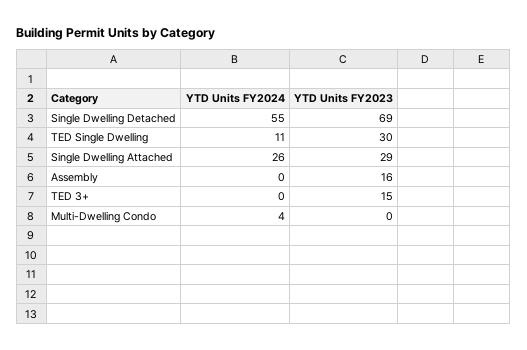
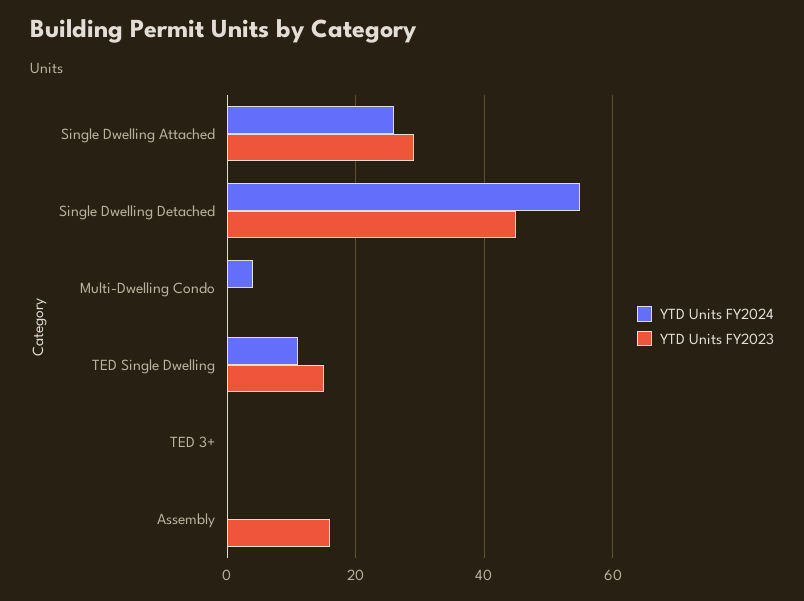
  {
    "YTD Units FY2024": {
      "Single Dwelling Detached": 55,
      "TED Single Dwelling": 11,
      "Single Dwelling Attached": 26,
      "Assembly": 0,
      "TED 3+": 0,
      "Multi-Dwelling Condo": 4
    },
    "YTD Units FY2023": {
-     "Single Dwelling Detached": 69,
+     "Single Dwelling Detached": 45,
-     "TED Single Dwelling": 30,
+     "TED Single Dwelling": 15,
      "Single Dwelling Attached": 29,
      "Assembly": 16,
-     "TED 3+": 15,
+     "TED 3+": 0,
      "Multi-Dwelling Condo": 0
    }
  }

